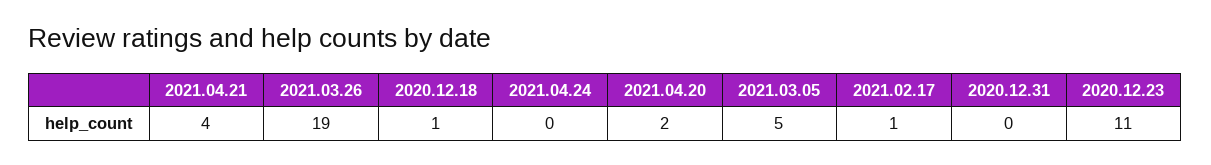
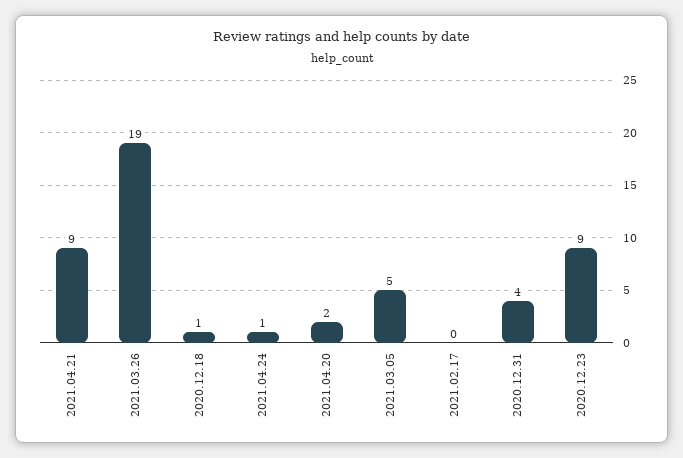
  {
-   "2021.04.21": 4,
+   "2021.04.21": 9,
    "2021.03.26": 19,
    "2020.12.18": 1,
-   "2021.04.24": 0,
+   "2021.04.24": 1,
    "2021.04.20": 2,
    "2021.03.05": 5,
-   "2021.02.17": 1,
+   "2021.02.17": 0,
-   "2020.12.31": 0,
+   "2020.12.31": 4,
-   "2020.12.23": 11
+   "2020.12.23": 9
  }

